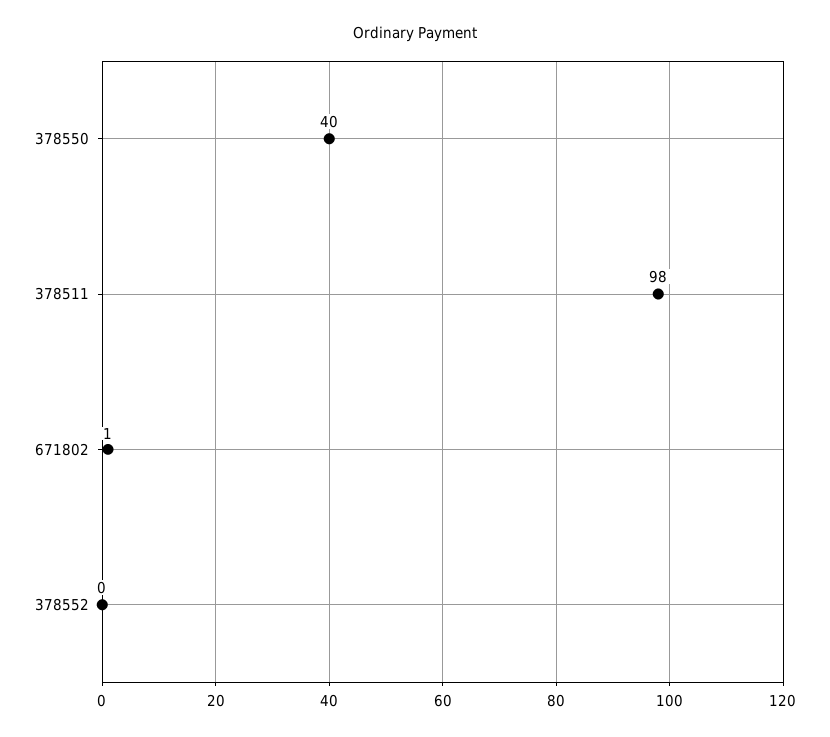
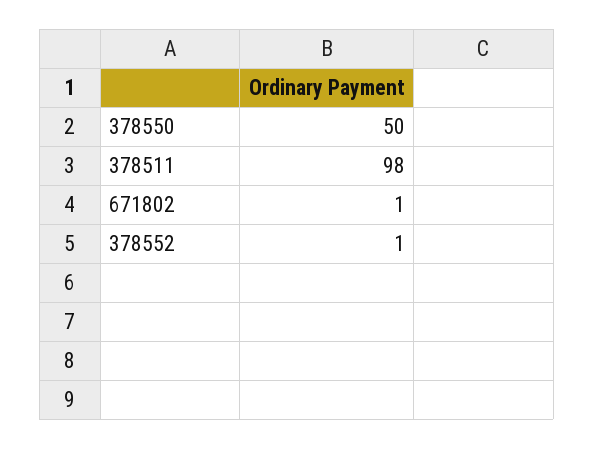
  {
-   "378550": 40,
+   "378550": 50,
    "378511": 98,
    "671802": 1,
-   "378552": 0
+   "378552": 1
  }

